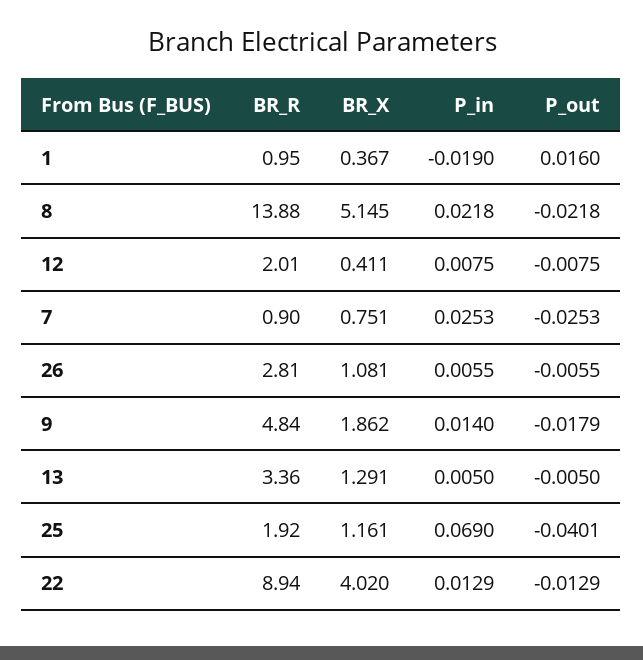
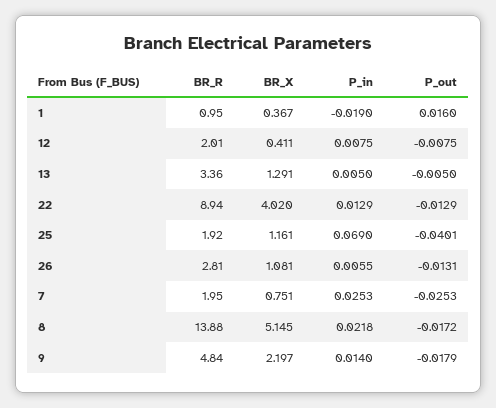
  {
    "BR_R": {
      "1": 0.95,
      "8": 13.88,
      "12": 2.01,
-     "7": 0.9,
+     "7": 1.95,
      "26": 2.81,
      "9": 4.84,
      "13": 3.36,
      "25": 1.92,
      "22": 8.94
    },
    "BR_X": {
      "1": 0.367,
      "8": 5.145,
      "12": 0.411,
      "7": 0.751,
      "26": 1.081,
-     "9": 1.862,
+     "9": 2.197,
      "13": 1.291,
      "25": 1.161,
      "22": 4.02
    },
    "P_in": {
      "1": -0.019,
      "8": 0.0218,
      "12": 0.0075,
      "7": 0.0253,
      "26": 0.0055,
      "9": 0.014,
      "13": 0.005,
      "25": 0.069,
      "22": 0.0129
    },
    "P_out": {
      "1": 0.016,
-     "8": -0.0218,
+     "8": -0.0172,
      "12": -0.0075,
      "7": -0.0253,
-     "26": -0.0055,
+     "26": -0.0131,
      "9": -0.0179,
      "13": -0.005,
      "25": -0.0401,
      "22": -0.0129
    }
  }

